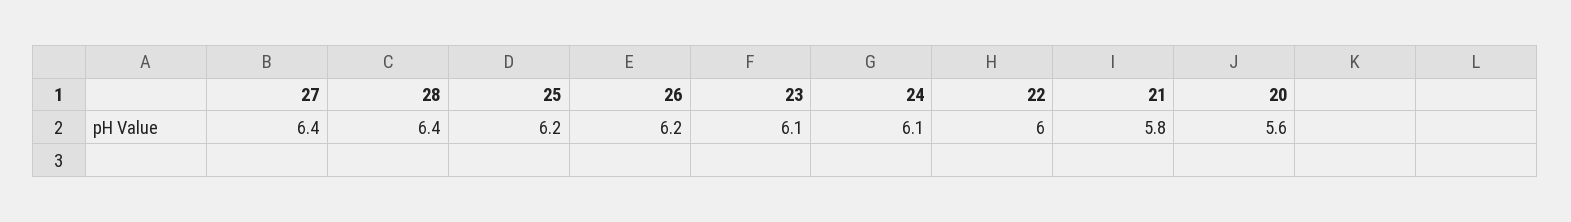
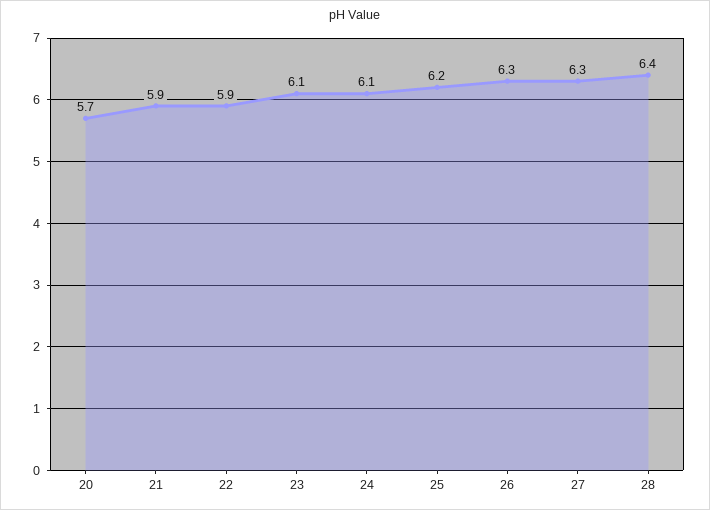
  {
-   "27": 6.4,
+   "27": 6.3,
    "28": 6.4,
    "25": 6.2,
-   "26": 6.2,
+   "26": 6.3,
    "23": 6.1,
    "24": 6.1,
-   "22": 6,
+   "22": 5.9,
-   "21": 5.8,
+   "21": 5.9,
-   "20": 5.6
+   "20": 5.7
  }

